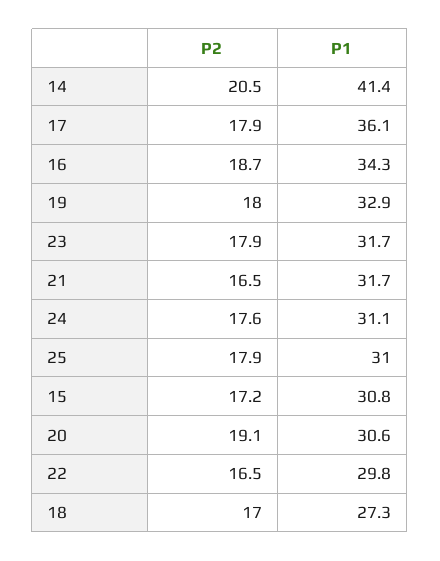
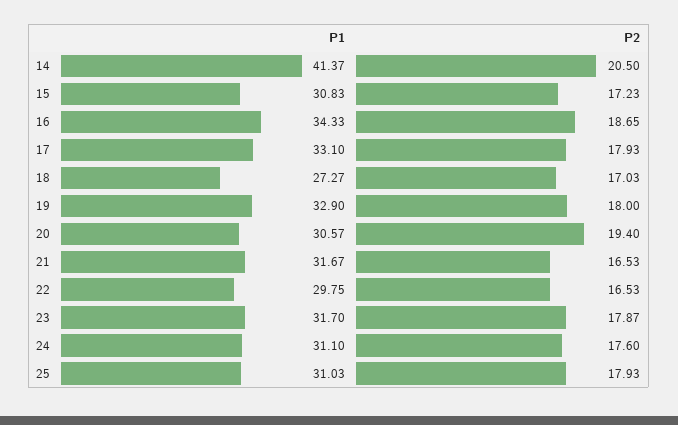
  {
    "P2": {
      "14": 20.5,
      "17": 17.93,
      "16": 18.65,
      "19": 18,
      "23": 17.87,
      "21": 16.53,
      "24": 17.6,
      "25": 17.93,
      "15": 17.23,
-     "20": 19.1,
+     "20": 19.4,
      "22": 16.53,
      "18": 17.03
    },
    "P1": {
      "14": 41.37,
-     "17": 36.1,
+     "17": 33.1,
      "16": 34.33,
      "19": 32.9,
      "23": 31.7,
      "21": 31.67,
      "24": 31.1,
      "25": 31.03,
      "15": 30.83,
      "20": 30.57,
      "22": 29.75,
      "18": 27.27
    }
  }

